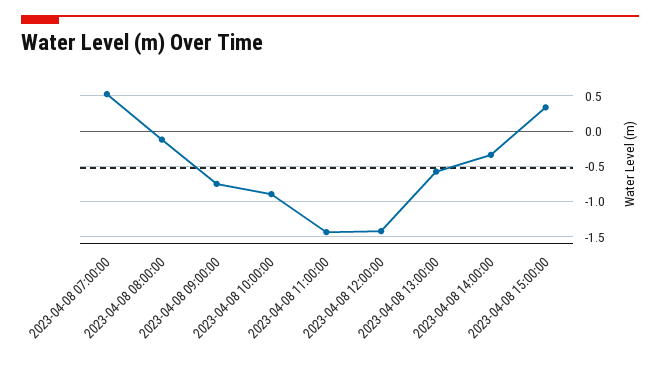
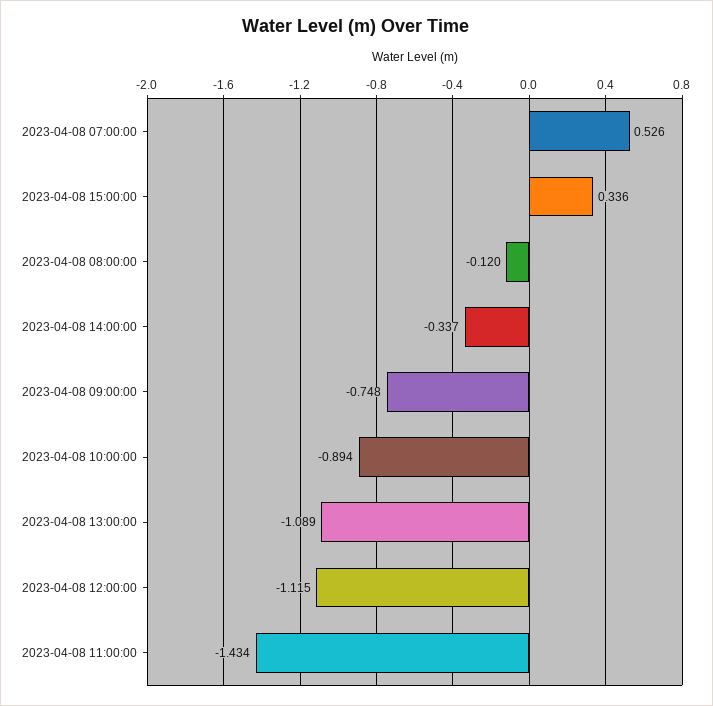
  {
    "2023-04-08 07:00:00": 0.526,
    "2023-04-08 08:00:00": -0.12,
    "2023-04-08 09:00:00": -0.748,
    "2023-04-08 10:00:00": -0.894,
    "2023-04-08 11:00:00": -1.434,
-   "2023-04-08 12:00:00": -1.4,
+   "2023-04-08 12:00:00": -1.115,
-   "2023-04-08 13:00:00": -0.6,
+   "2023-04-08 13:00:00": -1.089,
    "2023-04-08 14:00:00": -0.337,
    "2023-04-08 15:00:00": 0.336
  }

